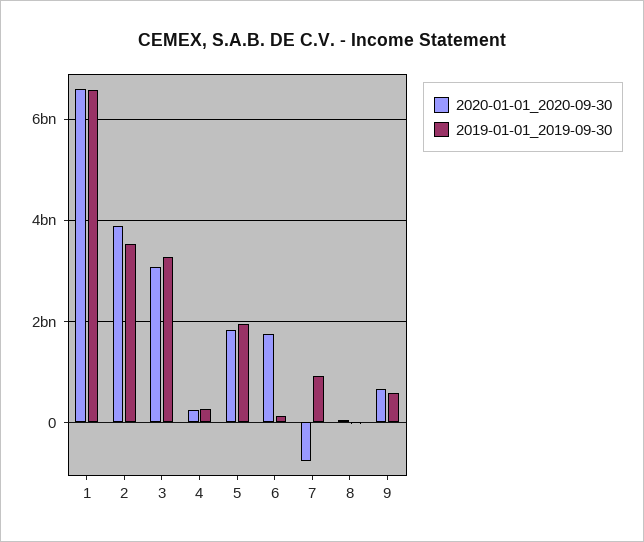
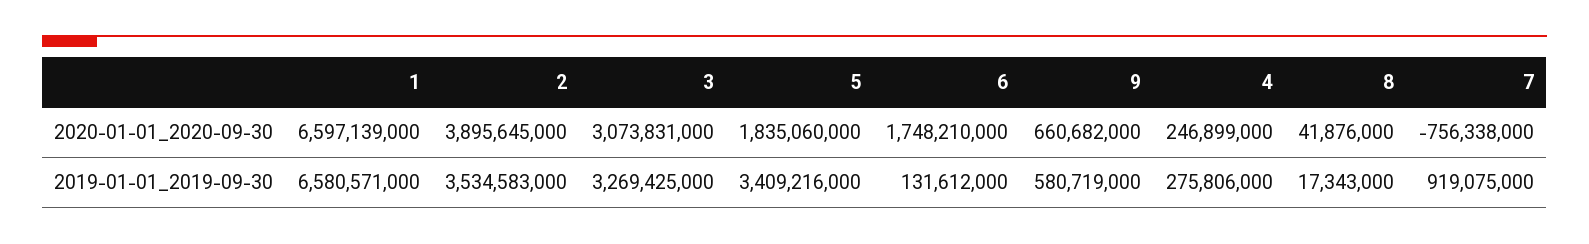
  {
    "2020-01-01_2020-09-30": {
      "1": 6597139000,
      "2": 3895645000,
      "3": 3073831000,
      "4": 246899000,
      "5": 1835060000,
      "6": 1748210000,
      "7": -756338000,
      "8": 41876000,
      "9": 660682000
    },
    "2019-01-01_2019-09-30": {
      "1": 6580571000,
      "2": 3534583000,
      "3": 3269425000,
      "4": 275806000,
-     "5": 2000000000,
+     "5": 3409216000,
      "6": 131612000,
      "7": 919075000,
      "8": 17343000,
      "9": 580719000
    }
  }

